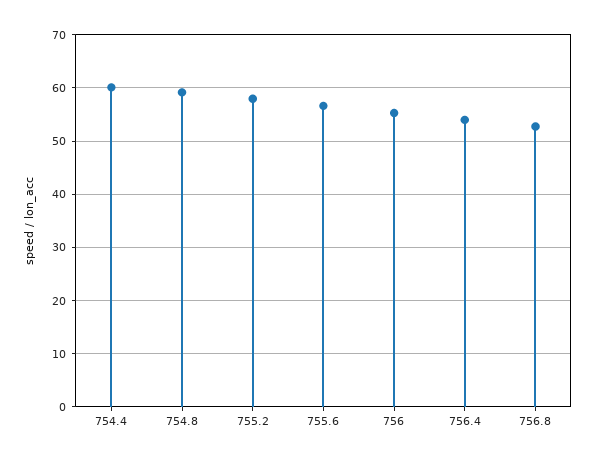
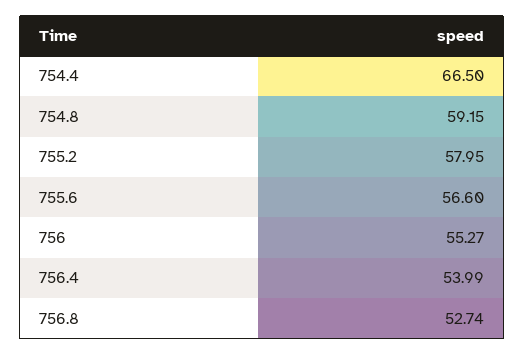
  {
-   "754.4": 60,
+   "754.4": 66.5,
    "754.8": 59.15,
    "755.2": 57.95,
    "755.6": 56.6,
    "756": 55.27,
    "756.4": 53.99,
    "756.8": 52.74
  }

